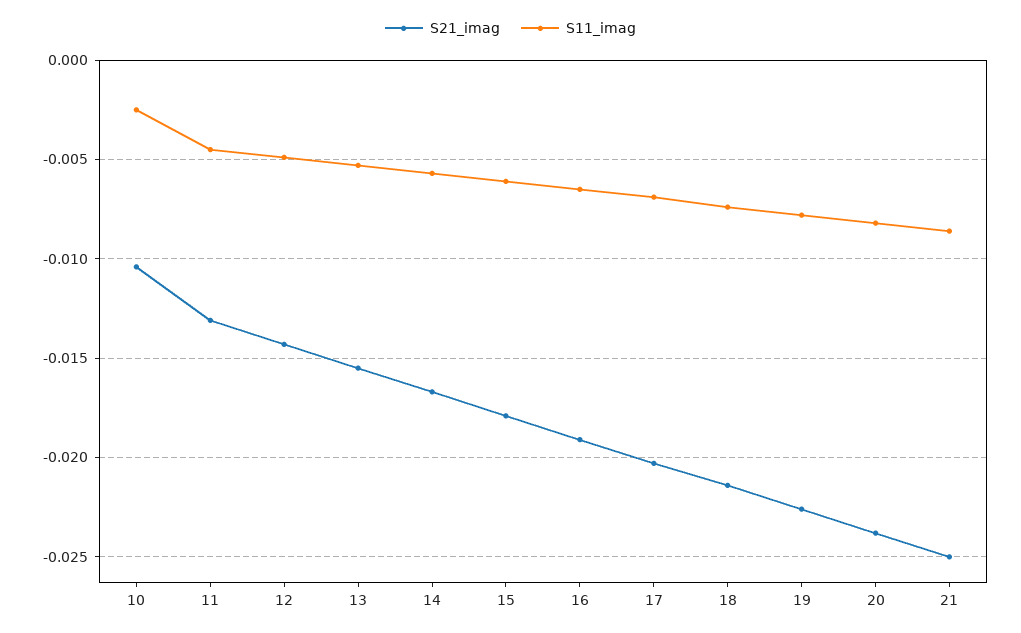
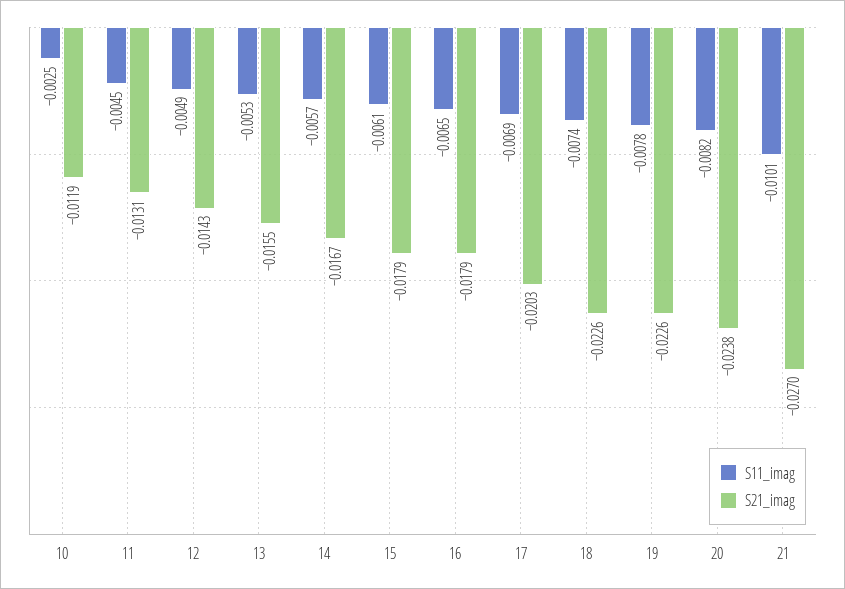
  {
    "S21_imag": {
-     "10": -0.0105,
+     "10": -0.0119,
      "11": -0.0131,
      "12": -0.0143,
      "13": -0.0155,
      "14": -0.0167,
      "15": -0.0179,
-     "16": -0.019,
+     "16": -0.0179,
      "17": -0.0203,
-     "18": -0.0215,
+     "18": -0.0226,
      "19": -0.0226,
      "20": -0.0238,
-     "21": -0.025
+     "21": -0.027
    },
    "S11_imag": {
      "10": -0.0025,
      "11": -0.0045,
      "12": -0.0049,
      "13": -0.0053,
      "14": -0.0057,
      "15": -0.0061,
      "16": -0.0065,
      "17": -0.0069,
      "18": -0.0074,
      "19": -0.0078,
      "20": -0.0082,
-     "21": -0.0085
+     "21": -0.0101
    }
  }

